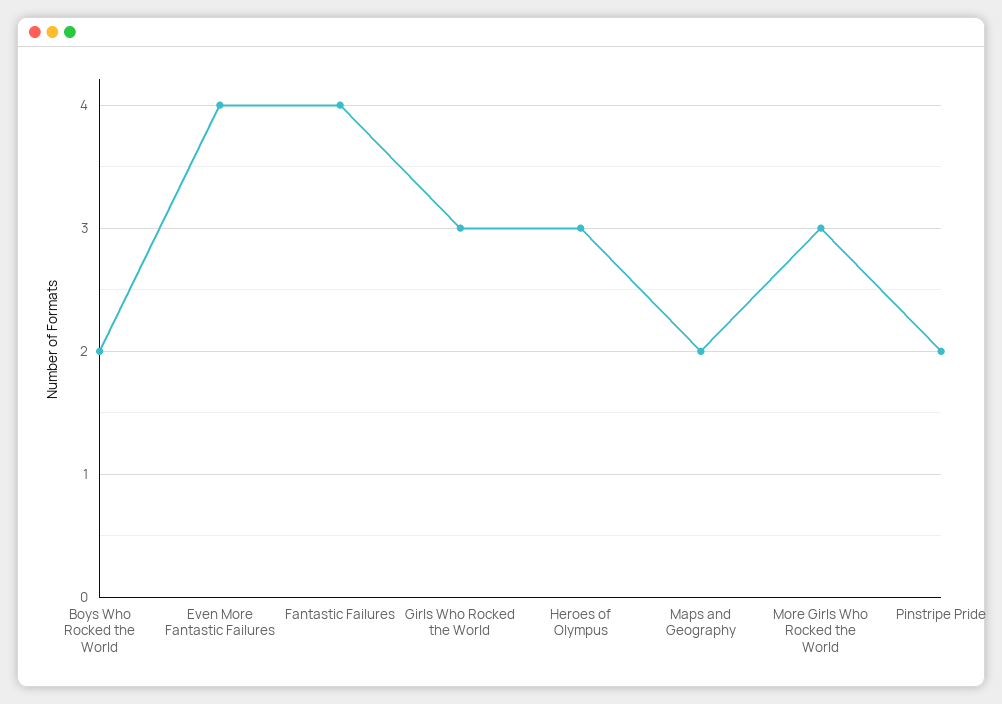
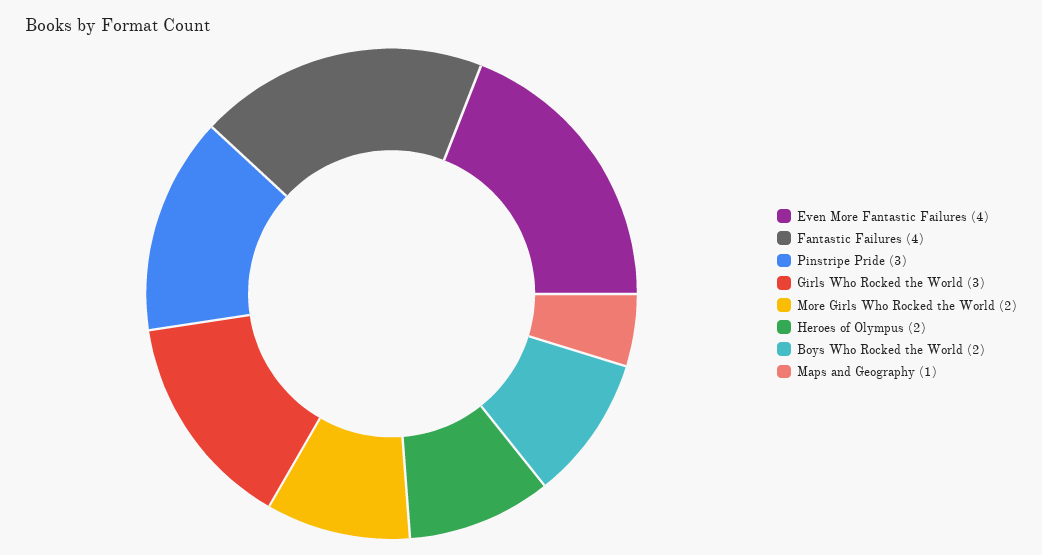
  {
    "Boys Who Rocked the World": 2,
    "Even More Fantastic Failures": 4,
    "Fantastic Failures": 4,
    "Girls Who Rocked the World": 3,
-   "Heroes of Olympus": 3,
+   "Heroes of Olympus": 2,
-   "Maps and Geography": 2,
+   "Maps and Geography": 1,
-   "More Girls Who Rocked the World": 3,
+   "More Girls Who Rocked the World": 2,
-   "Pinstripe Pride": 2
+   "Pinstripe Pride": 3
  }

